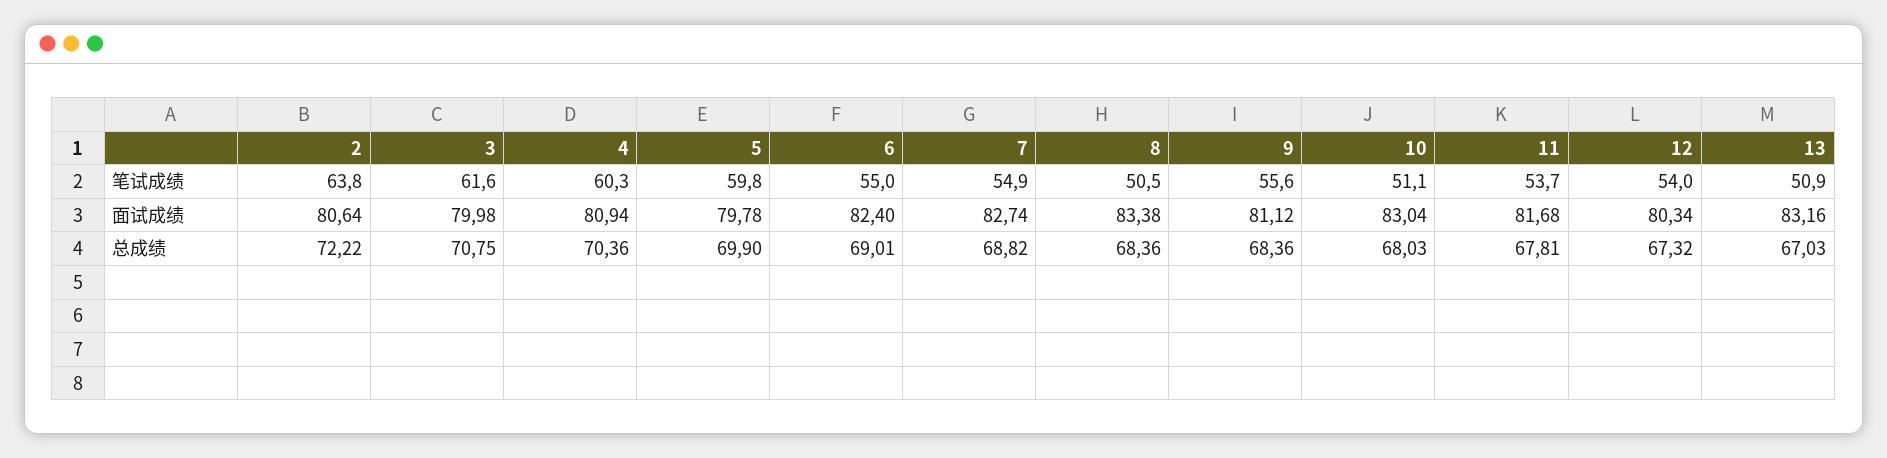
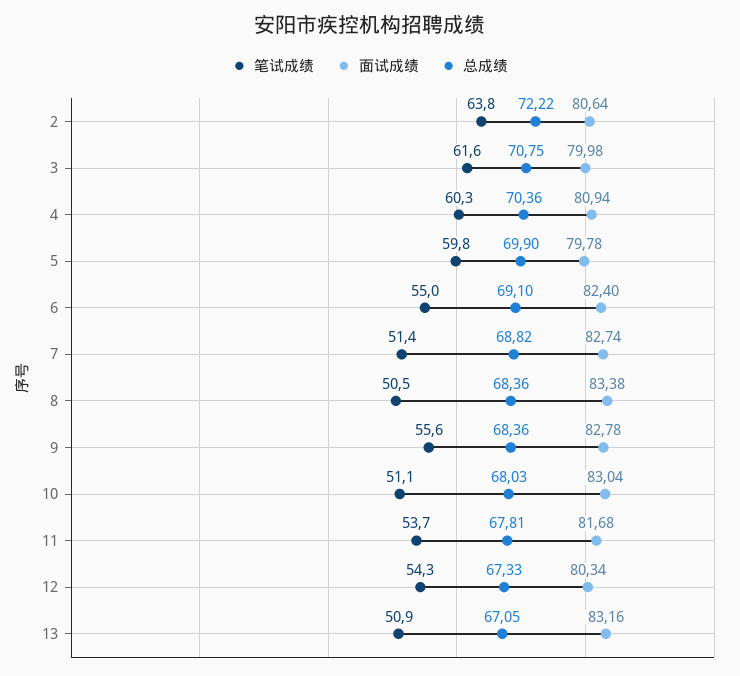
  {
    "笔试成绩": {
      "2": 63.8,
      "3": 61.6,
      "4": 60.3,
      "5": 59.8,
      "6": 55,
-     "7": 54.9,
+     "7": 51.4,
      "8": 50.5,
      "9": 55.6,
      "10": 51.1,
      "11": 53.7,
-     "12": 54,
+     "12": 54.3,
      "13": 50.9
    },
    "面试成绩": {
      "2": 80.64,
      "3": 79.98,
      "4": 80.94,
      "5": 79.78,
      "6": 82.4,
      "7": 82.74,
      "8": 83.38,
-     "9": 81.12,
+     "9": 82.78,
      "10": 83.04,
      "11": 81.68,
      "12": 80.34,
      "13": 83.16
    },
    "总成绩": {
      "2": 72.22,
      "3": 70.75,
      "4": 70.36,
      "5": 69.9,
-     "6": 69.01,
+     "6": 69.1,
      "7": 68.82,
      "8": 68.36,
      "9": 68.36,
      "10": 68.03,
      "11": 67.81,
-     "12": 67.32,
+     "12": 67.33,
-     "13": 67.03
+     "13": 67.05
    }
  }

